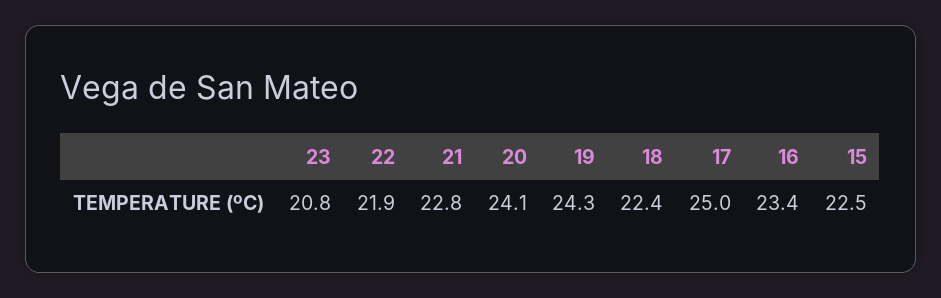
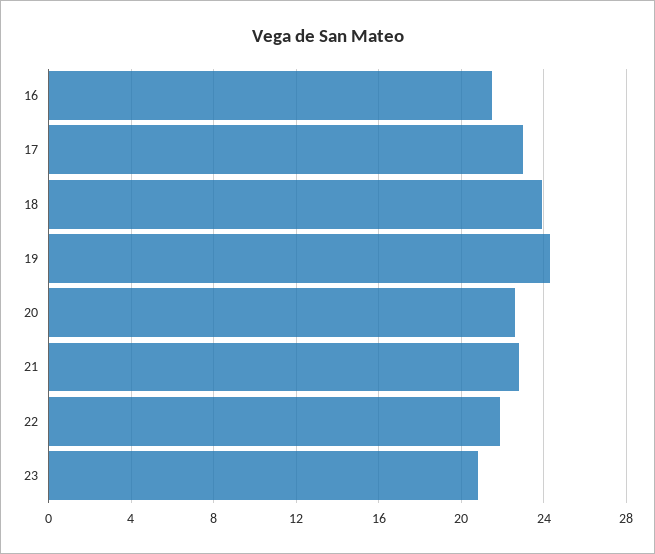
  {
    "23": 20.8,
    "22": 21.9,
    "21": 22.8,
-   "20": 24.1,
+   "20": 22.5,
    "19": 24.3,
-   "18": 22.4,
+   "18": 24,
-   "17": 25,
+   "17": 23,
-   "16": 23.4,
+   "16": 21.5
-   "15": 22.5
  }

